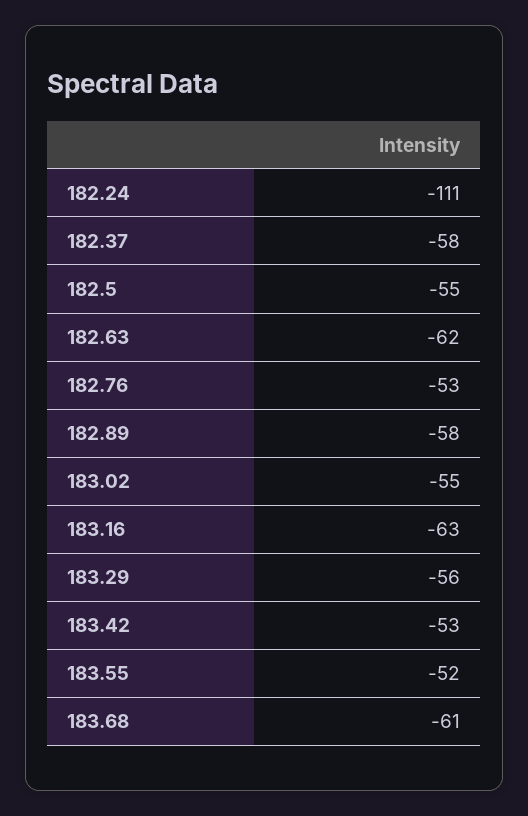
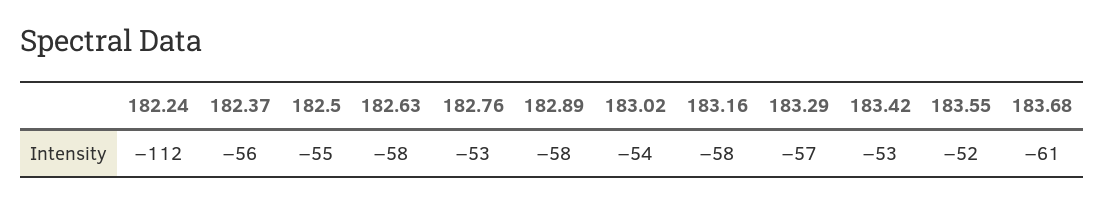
  {
-   "182.24": -111,
+   "182.24": -112,
-   "182.37": -58,
+   "182.37": -56,
    "182.5": -55,
-   "182.63": -62,
+   "182.63": -58,
    "182.76": -53,
    "182.89": -58,
-   "183.02": -55,
+   "183.02": -54,
-   "183.16": -63,
+   "183.16": -58,
-   "183.29": -56,
+   "183.29": -57,
    "183.42": -53,
    "183.55": -52,
    "183.68": -61
  }

